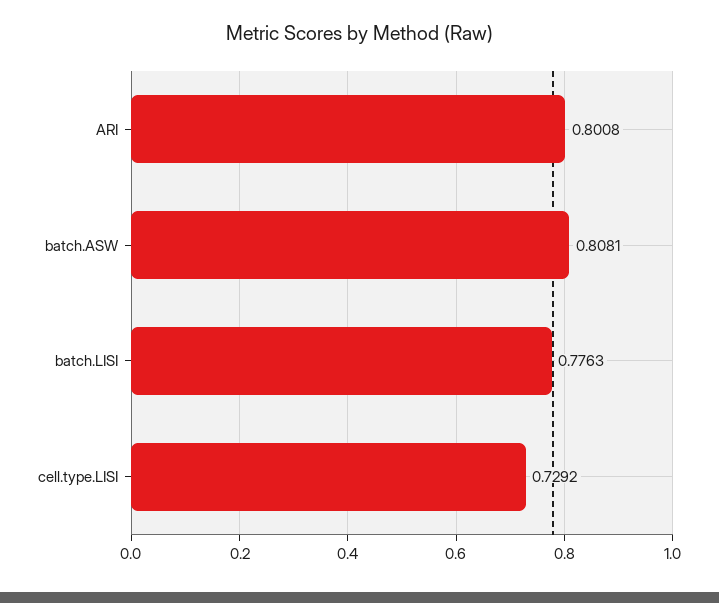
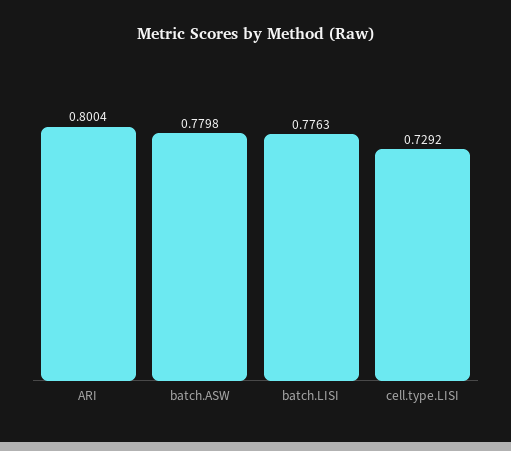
  {
-   "ARI": 0.8008,
+   "ARI": 0.8004,
-   "batch.ASW": 0.8081,
+   "batch.ASW": 0.7798,
    "batch.LISI": 0.7763,
    "cell.type.LISI": 0.7292
  }

